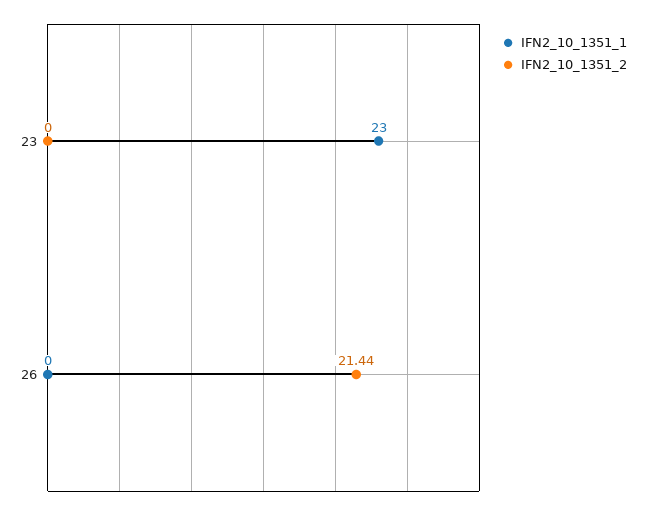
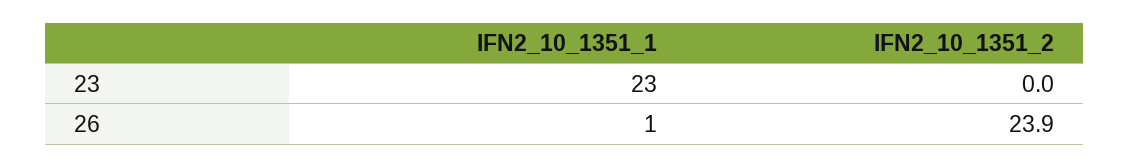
  {
    "IFN2_10_1351_1": {
      "23": 23,
-     "26": 0
+     "26": 1
    },
    "IFN2_10_1351_2": {
      "23": 0,
-     "26": 21.44
+     "26": 23.9
    }
  }

